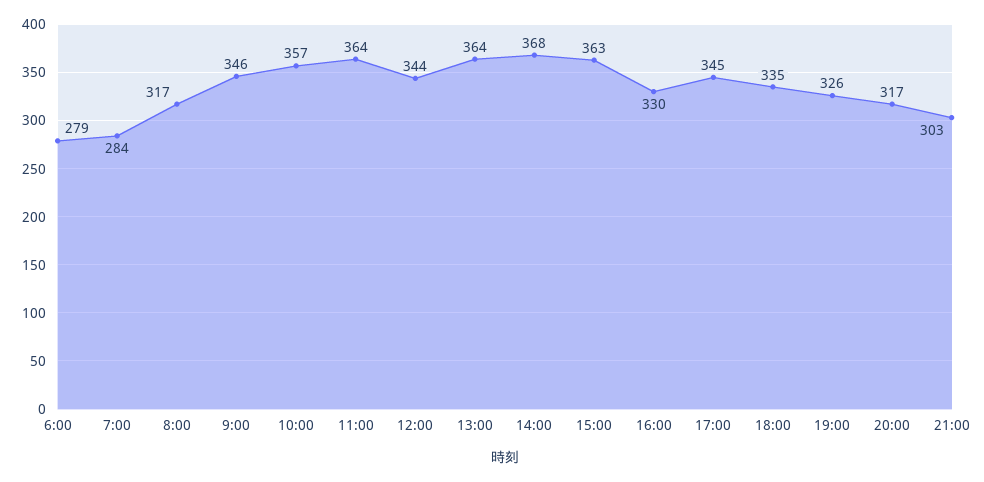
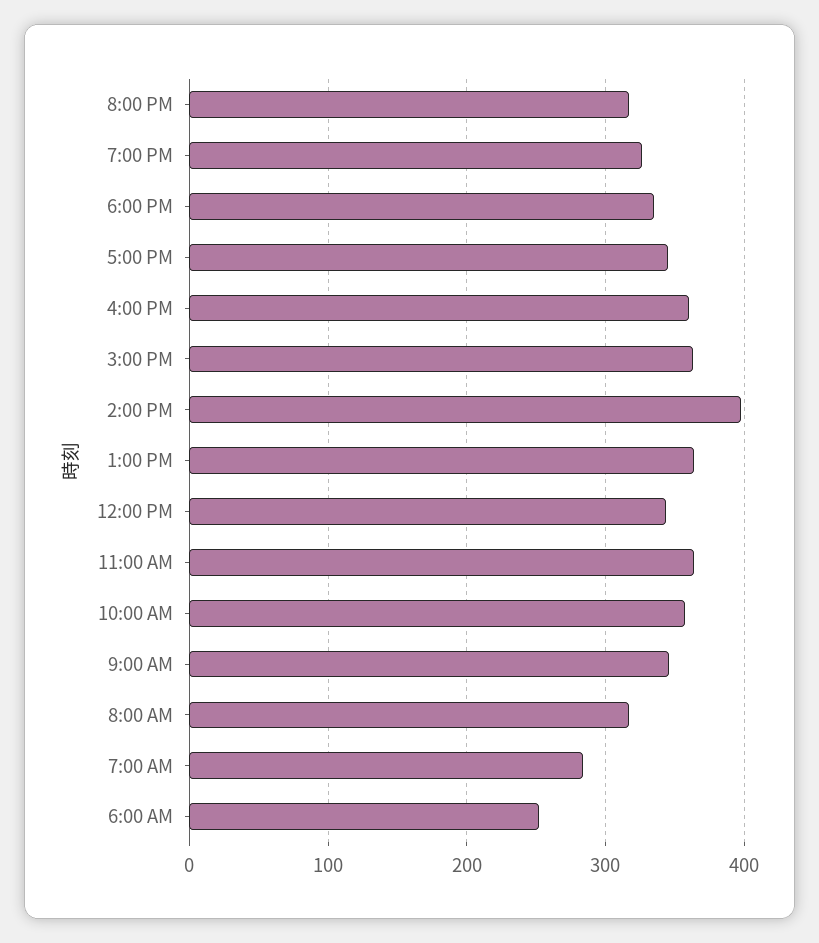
  {
-   "6:00": 279,
+   "6:00": 250,
    "7:00": 284,
    "8:00": 317,
    "9:00": 346,
    "10:00": 357,
    "11:00": 364,
    "12:00": 344,
    "13:00": 364,
-   "14:00": 368,
+   "14:00": 400,
    "15:00": 363,
-   "16:00": 330,
+   "16:00": 360,
    "17:00": 345,
    "18:00": 335,
    "19:00": 326,
-   "20:00": 317,
+   "20:00": 317
-   "21:00": 303
  }

